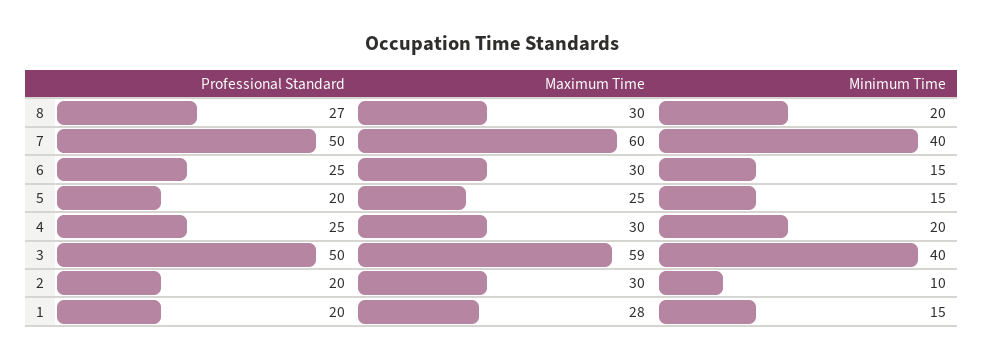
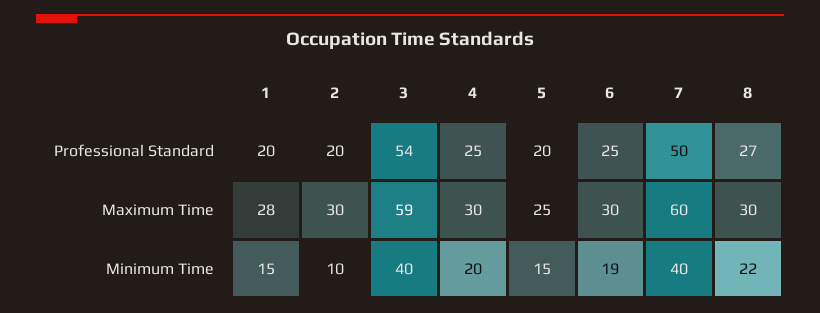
  {
    "Professional Standard": {
      "8": 27,
      "7": 50,
      "6": 25,
      "5": 20,
      "4": 25,
-     "3": 50,
+     "3": 54,
      "2": 20,
      "1": 20
    },
    "Maximum Time": {
      "8": 30,
      "7": 60,
      "6": 30,
      "5": 25,
      "4": 30,
      "3": 59,
      "2": 30,
      "1": 28
    },
    "Minimum Time": {
-     "8": 20,
+     "8": 22,
      "7": 40,
-     "6": 15,
+     "6": 19,
      "5": 15,
      "4": 20,
      "3": 40,
      "2": 10,
      "1": 15
    }
  }

